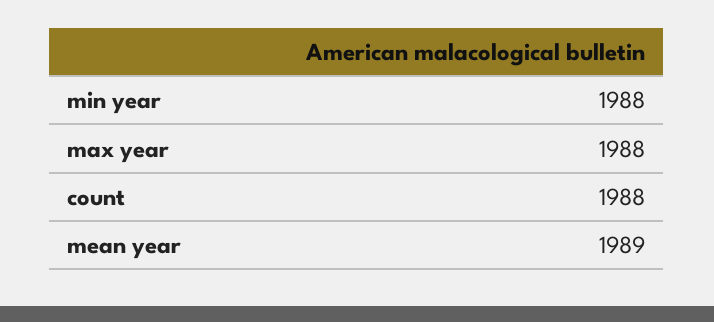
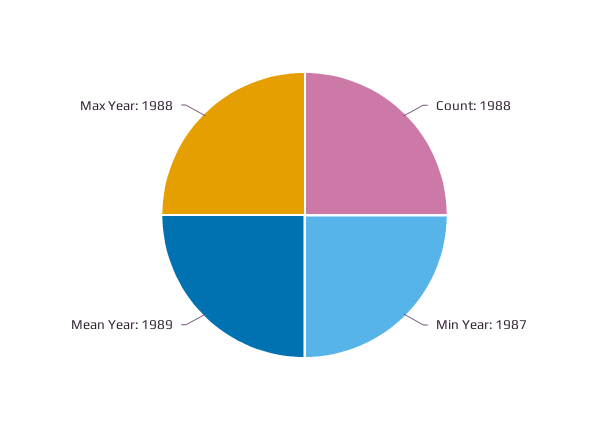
  {
-   "min year": 1988,
+   "min year": 1987,
    "max year": 1988,
    "count": 1988,
    "mean year": 1989
  }

